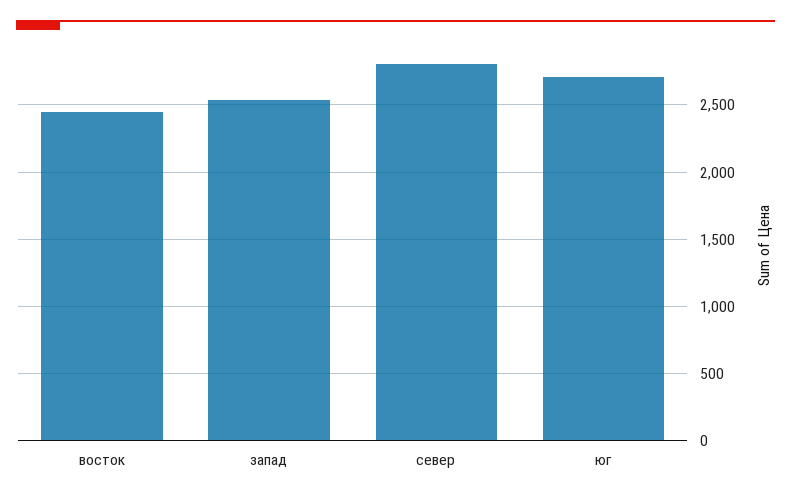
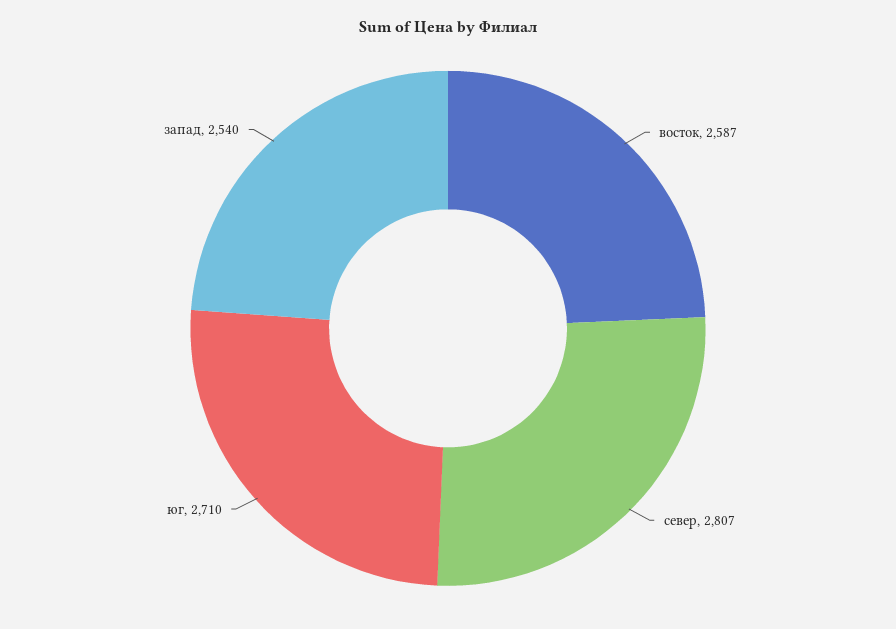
  {
-   "восток": 2450,
+   "восток": 2587,
    "запад": 2540,
    "север": 2807,
    "юг": 2710
  }

